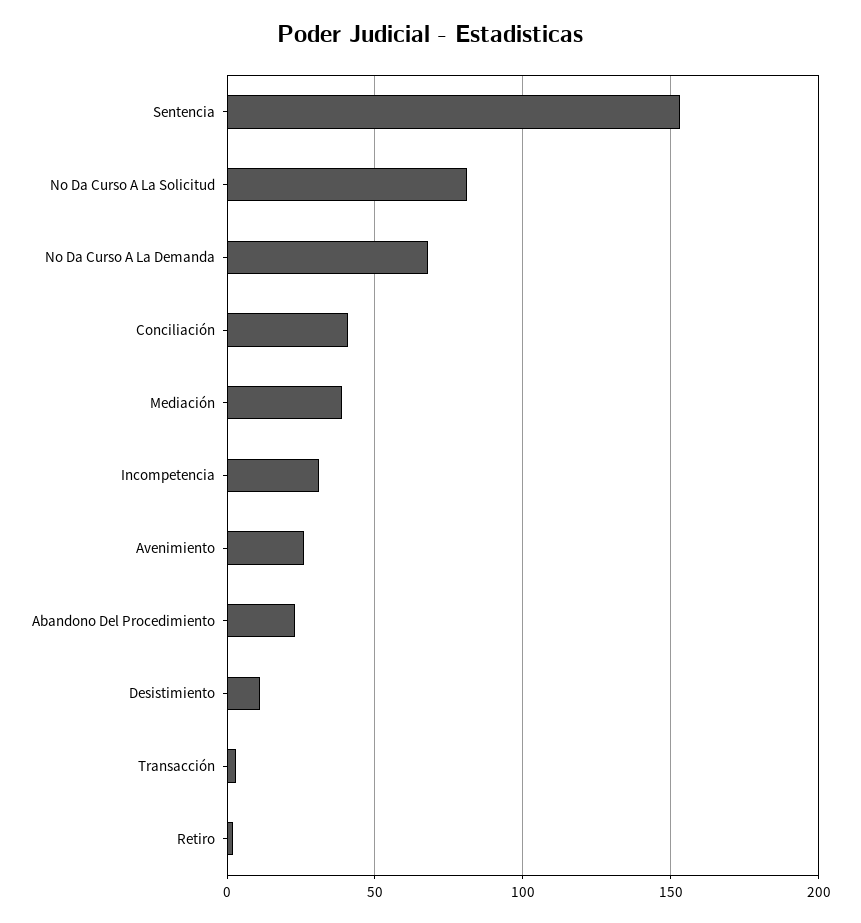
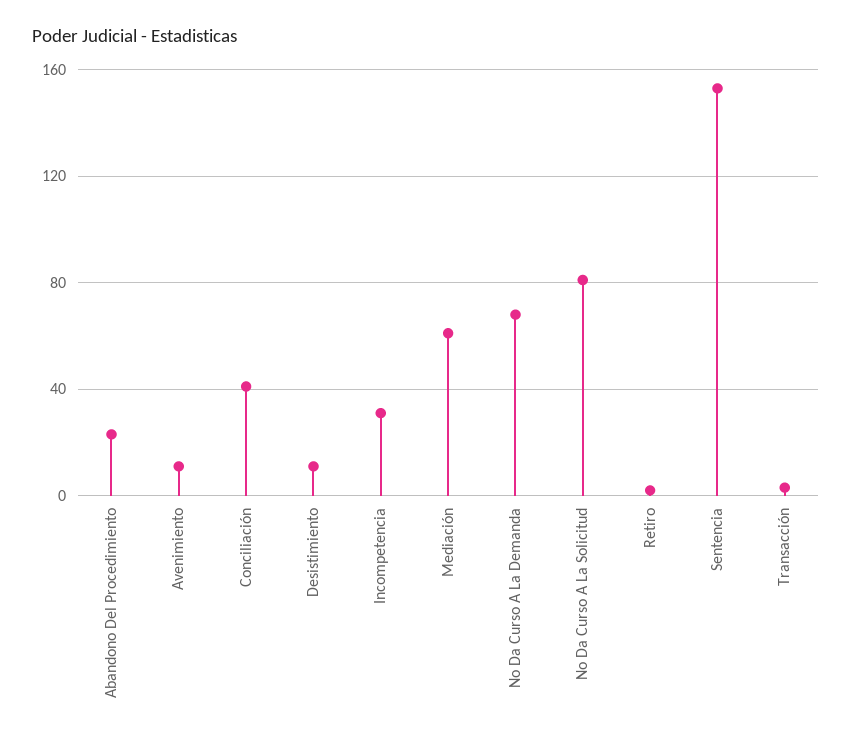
  {
    "Sentencia": 155,
    "No Da Curso A La Solicitud": 80,
    "No Da Curso A La Demanda": 70,
    "Conciliación": 40,
-   "Mediación": 40,
+   "Mediación": 60,
    "Incompetencia": 30,
-   "Avenimiento": 25,
+   "Avenimiento": 10,
    "Abandono Del Procedimiento": 25,
    "Desistimiento": 10,
    "Transacción": 5,
    "Retiro": 0
  }

